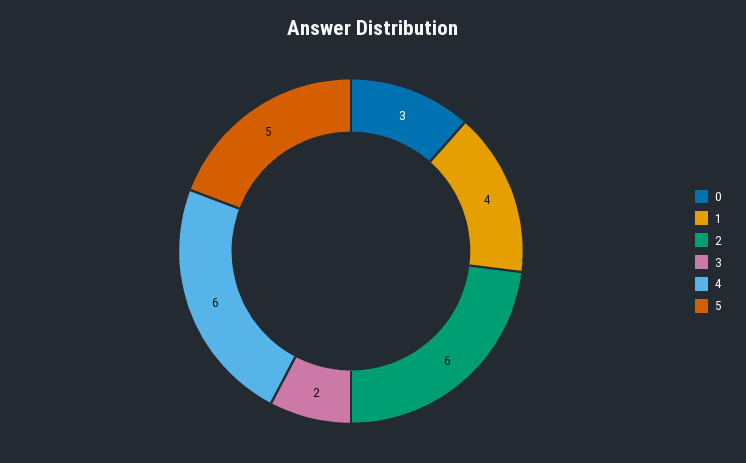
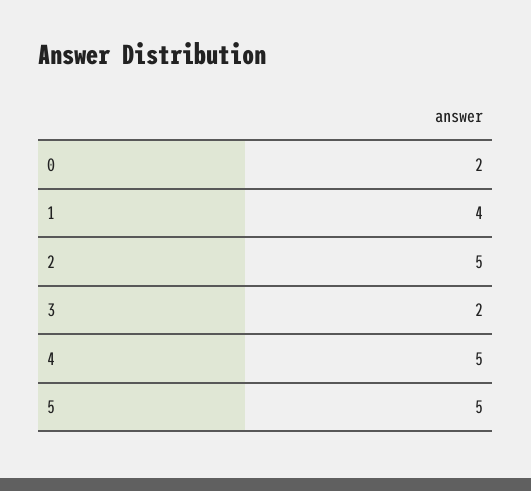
  {
-   "0": 3,
+   "0": 2,
    "1": 4,
-   "2": 6,
+   "2": 5,
    "3": 2,
-   "4": 6,
+   "4": 5,
    "5": 5
  }

